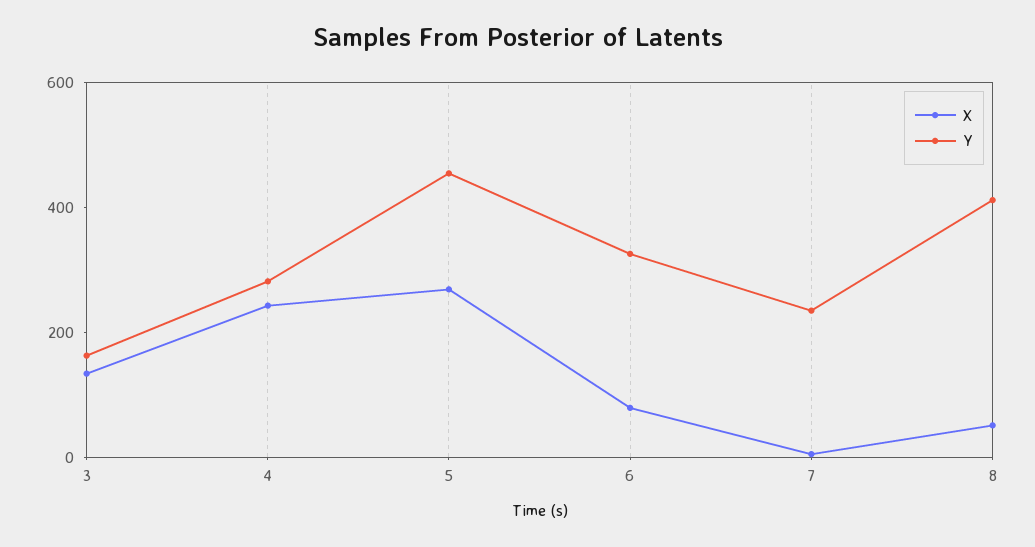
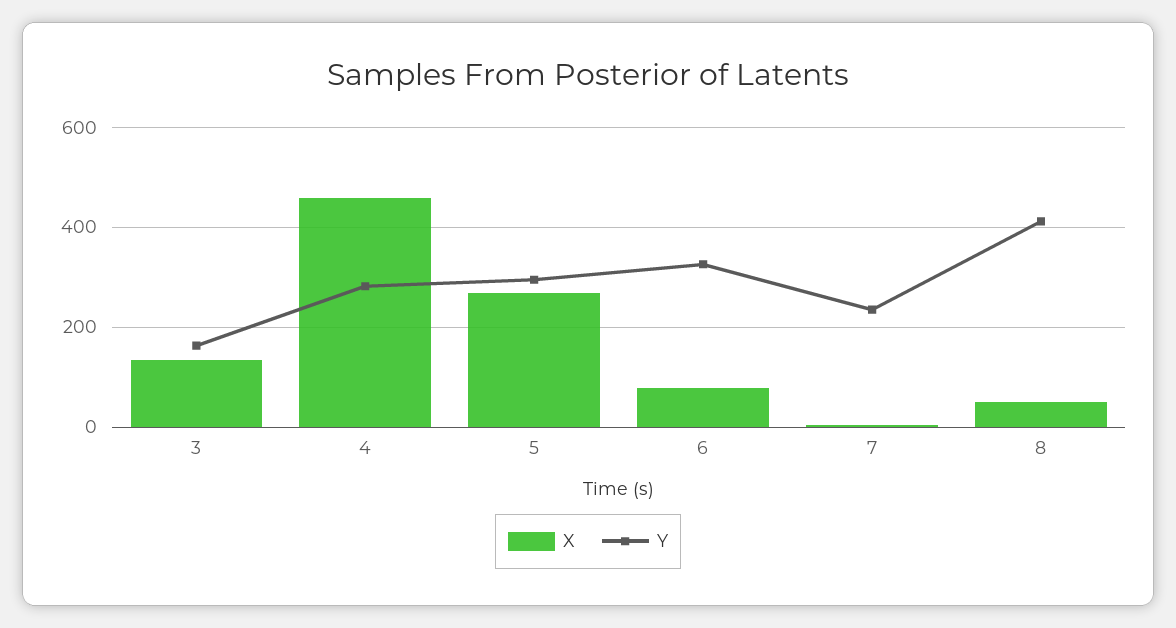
  {
    "X": {
      "3": 140,
-     "4": 250,
+     "4": 460,
      "5": 260,
      "6": 80,
      "7": 0,
      "8": 60
    },
    "Y": {
      "3": 160,
      "4": 280,
-     "5": 450,
+     "5": 300,
      "6": 320,
      "7": 240,
      "8": 420
    }
  }

